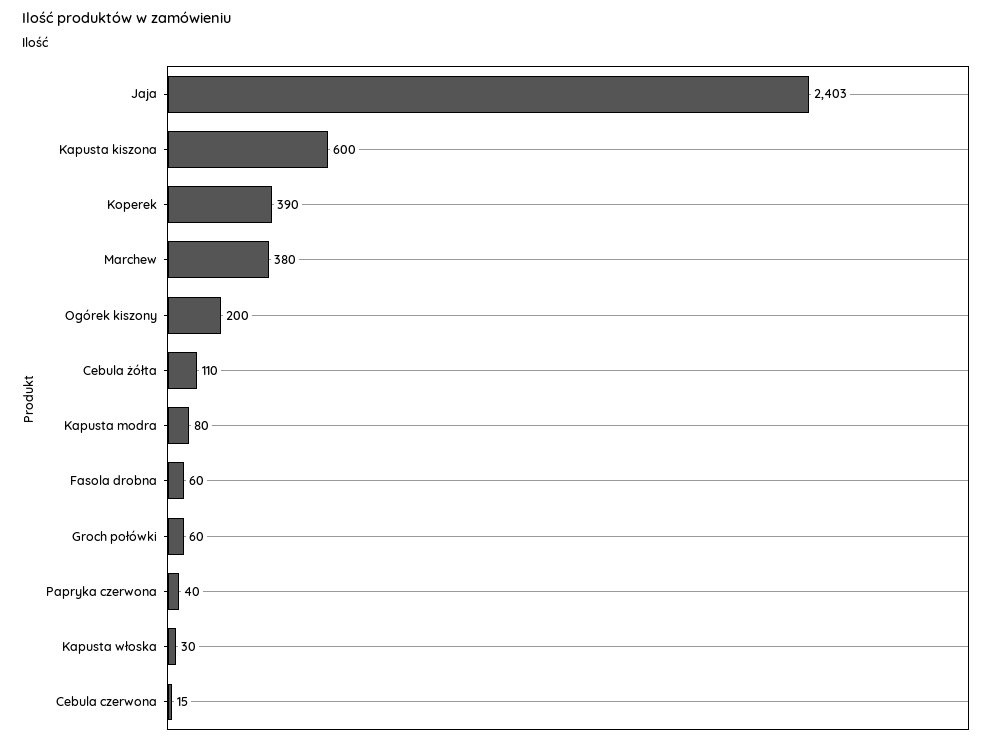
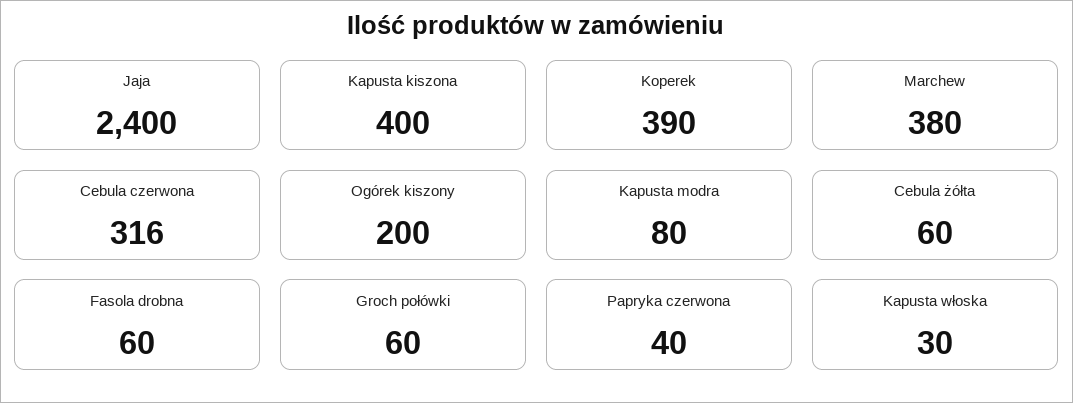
  {
-   "Jaja": 2403,
+   "Jaja": 2400,
-   "Kapusta kiszona": 600,
+   "Kapusta kiszona": 400,
    "Koperek": 390,
    "Marchew": 380,
    "Ogórek kiszony": 200,
-   "Cebula żółta": 110,
+   "Cebula żółta": 60,
    "Kapusta modra": 80,
    "Fasola drobna": 60,
    "Groch połówki": 60,
    "Papryka czerwona": 40,
    "Kapusta włoska": 30,
-   "Cebula czerwona": 15
+   "Cebula czerwona": 316
  }

